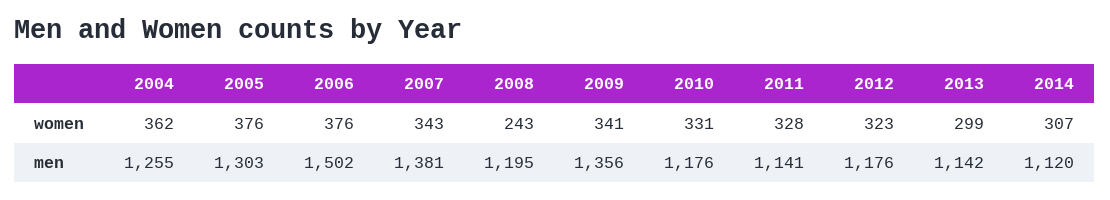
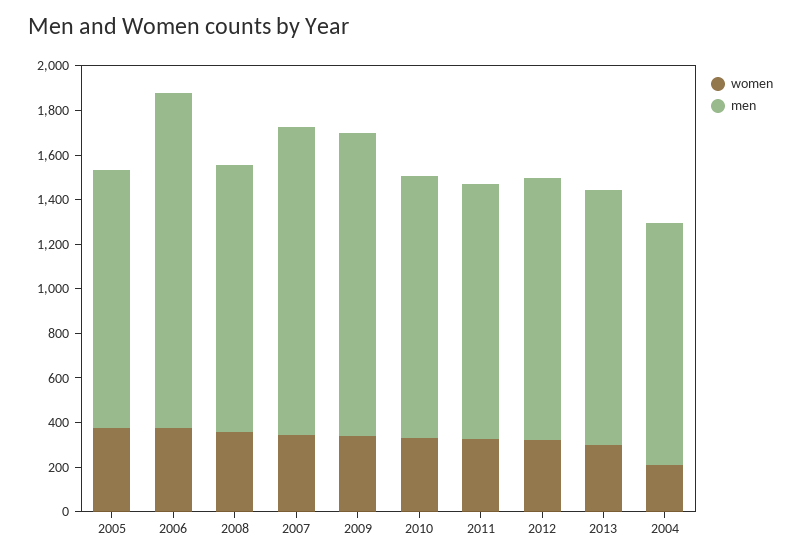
  {
    "women": {
-     "2004": 362,
+     "2004": 200,
      "2005": 376,
      "2006": 376,
      "2007": 343,
-     "2008": 243,
+     "2008": 350,
      "2009": 341,
      "2010": 331,
      "2011": 328,
      "2012": 323,
-     "2013": 299,
+     "2013": 299
-     "2014": 307
    },
    "men": {
-     "2004": 1255,
+     "2004": 1100,
-     "2005": 1303,
+     "2005": 1150,
      "2006": 1502,
      "2007": 1381,
      "2008": 1195,
      "2009": 1356,
      "2010": 1176,
      "2011": 1141,
      "2012": 1176,
-     "2013": 1142,
+     "2013": 1142
-     "2014": 1120
    }
  }

